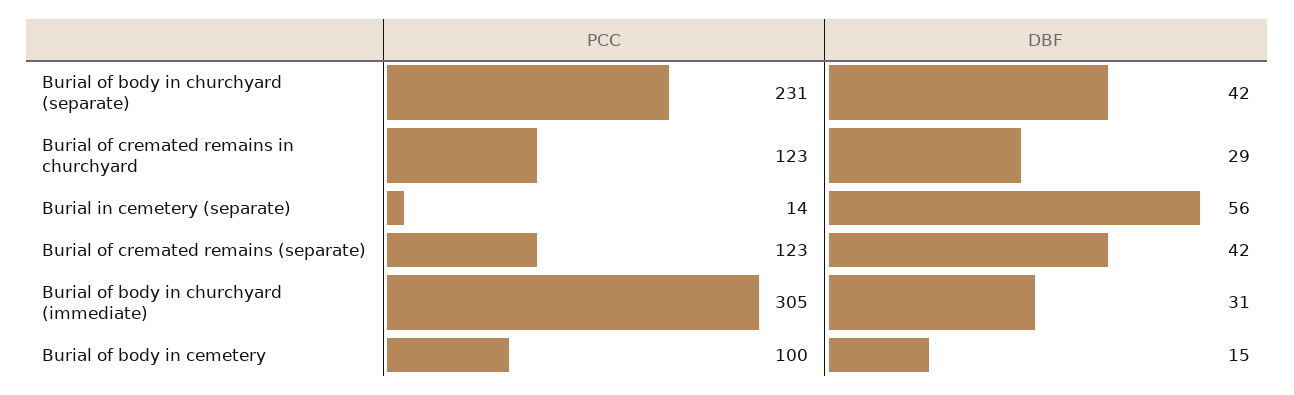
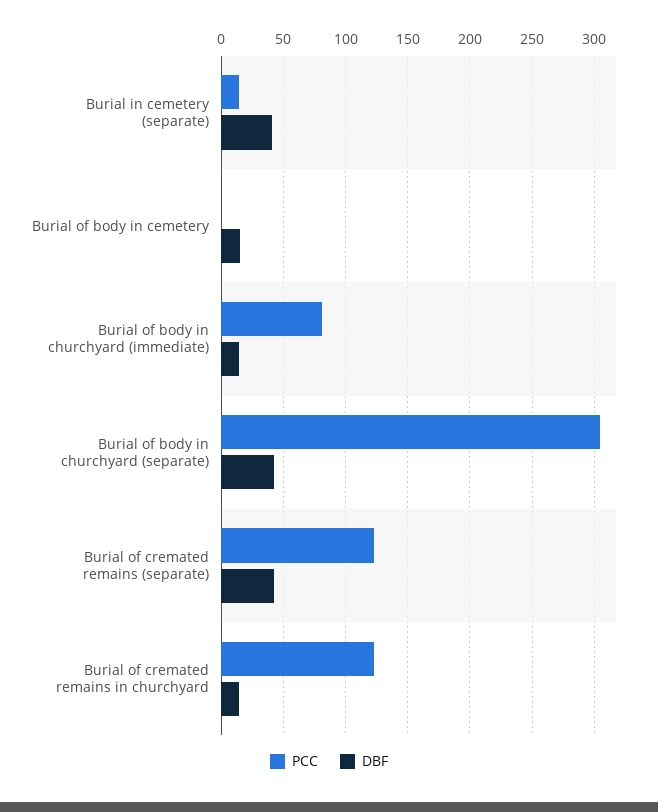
  {
    "PCC": {
-     "Burial of body in churchyard (separate)": 231,
+     "Burial of body in churchyard (separate)": 305,
      "Burial of cremated remains in churchyard": 123,
      "Burial in cemetery (separate)": 14,
      "Burial of cremated remains (separate)": 123,
-     "Burial of body in churchyard (immediate)": 305,
+     "Burial of body in churchyard (immediate)": 80,
-     "Burial of body in cemetery": 100
+     "Burial of body in cemetery": 0
    },
    "DBF": {
      "Burial of body in churchyard (separate)": 42,
-     "Burial of cremated remains in churchyard": 29,
+     "Burial of cremated remains in churchyard": 15,
-     "Burial in cemetery (separate)": 56,
+     "Burial in cemetery (separate)": 40,
      "Burial of cremated remains (separate)": 42,
-     "Burial of body in churchyard (immediate)": 31,
+     "Burial of body in churchyard (immediate)": 15,
      "Burial of body in cemetery": 15
    }
  }

